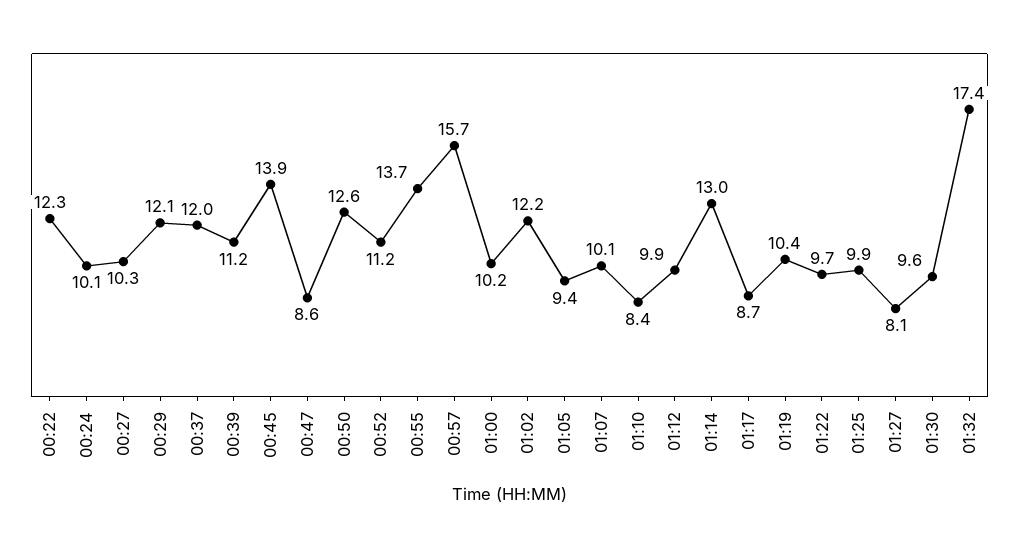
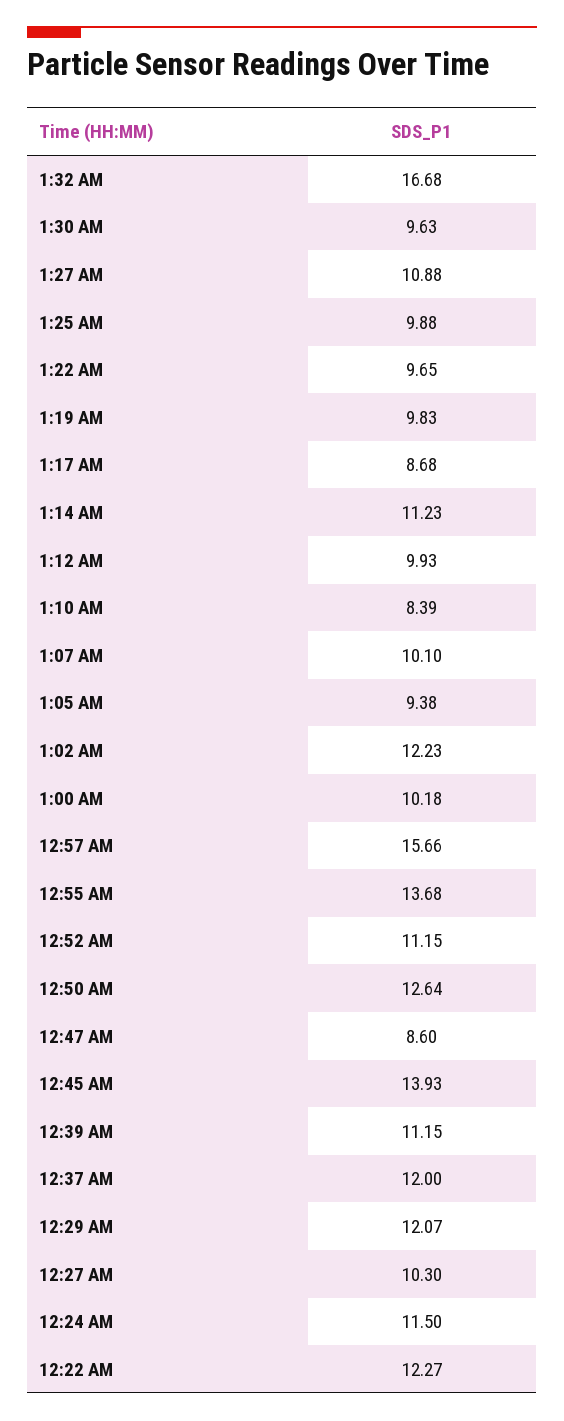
  {
    "00:22": 12.27,
-   "00:24": 10.1,
+   "00:24": 11.5,
    "00:27": 10.3,
    "00:29": 12.07,
    "00:37": 12,
    "00:39": 11.15,
    "00:45": 13.93,
    "00:47": 8.6,
    "00:50": 12.64,
    "00:52": 11.15,
    "00:55": 13.68,
    "00:57": 15.66,
    "01:00": 10.18,
    "01:02": 12.23,
    "01:05": 9.38,
    "01:07": 10.1,
    "01:10": 8.39,
    "01:12": 9.93,
-   "01:14": 13,
+   "01:14": 11.23,
    "01:17": 8.68,
-   "01:19": 10.4,
+   "01:19": 9.83,
    "01:22": 9.65,
    "01:25": 9.88,
-   "01:27": 8.1,
+   "01:27": 10.88,
    "01:30": 9.63,
-   "01:32": 17.4
+   "01:32": 16.68
  }

